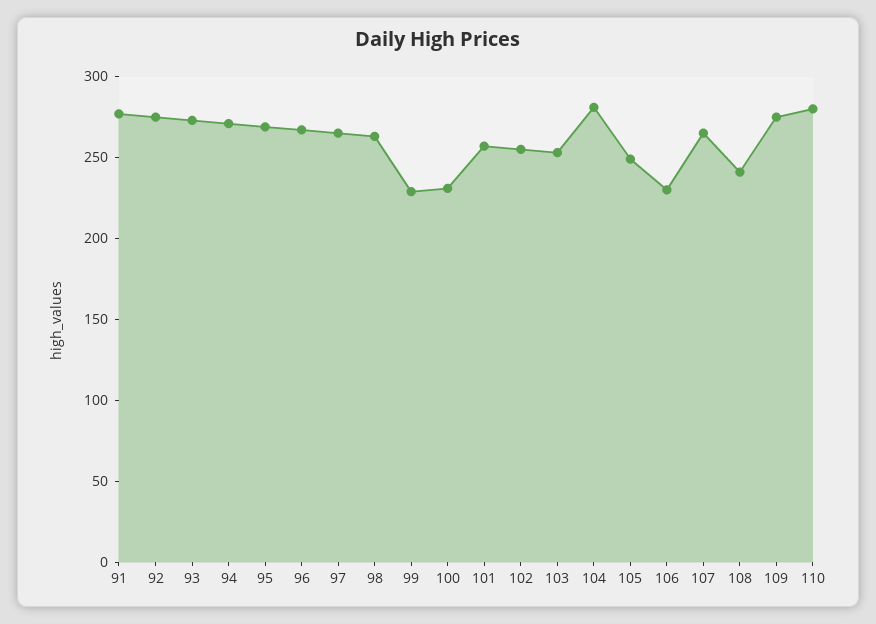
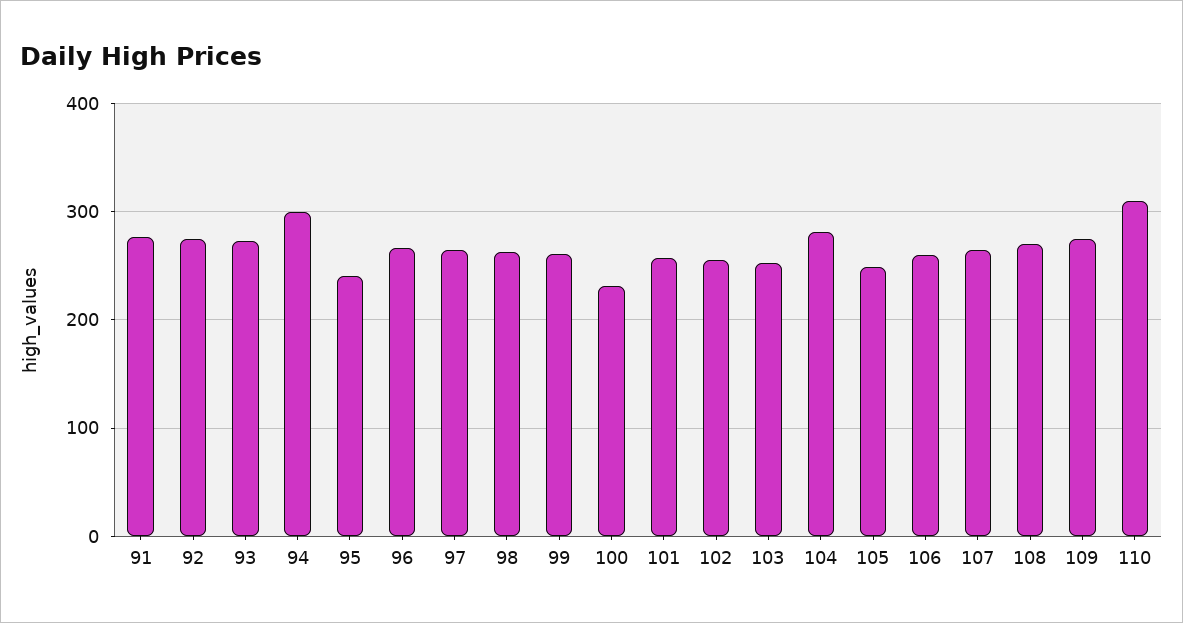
  {
    "91": 280,
    "92": 280,
    "93": 270,
-   "94": 270,
+   "94": 300,
-   "95": 270,
+   "95": 240,
    "96": 270,
    "97": 270,
    "98": 260,
-   "99": 230,
+   "99": 260,
    "100": 230,
    "101": 260,
    "102": 260,
    "103": 250,
    "104": 280,
    "105": 250,
-   "106": 230,
+   "106": 260,
    "107": 270,
-   "108": 240,
+   "108": 270,
    "109": 280,
-   "110": 280
+   "110": 310
  }

